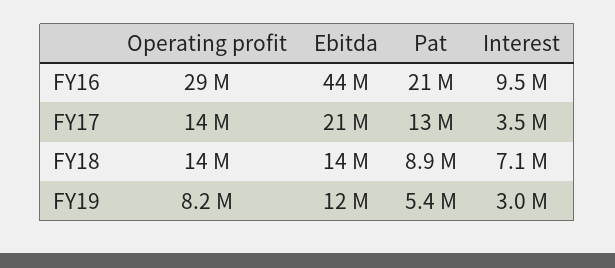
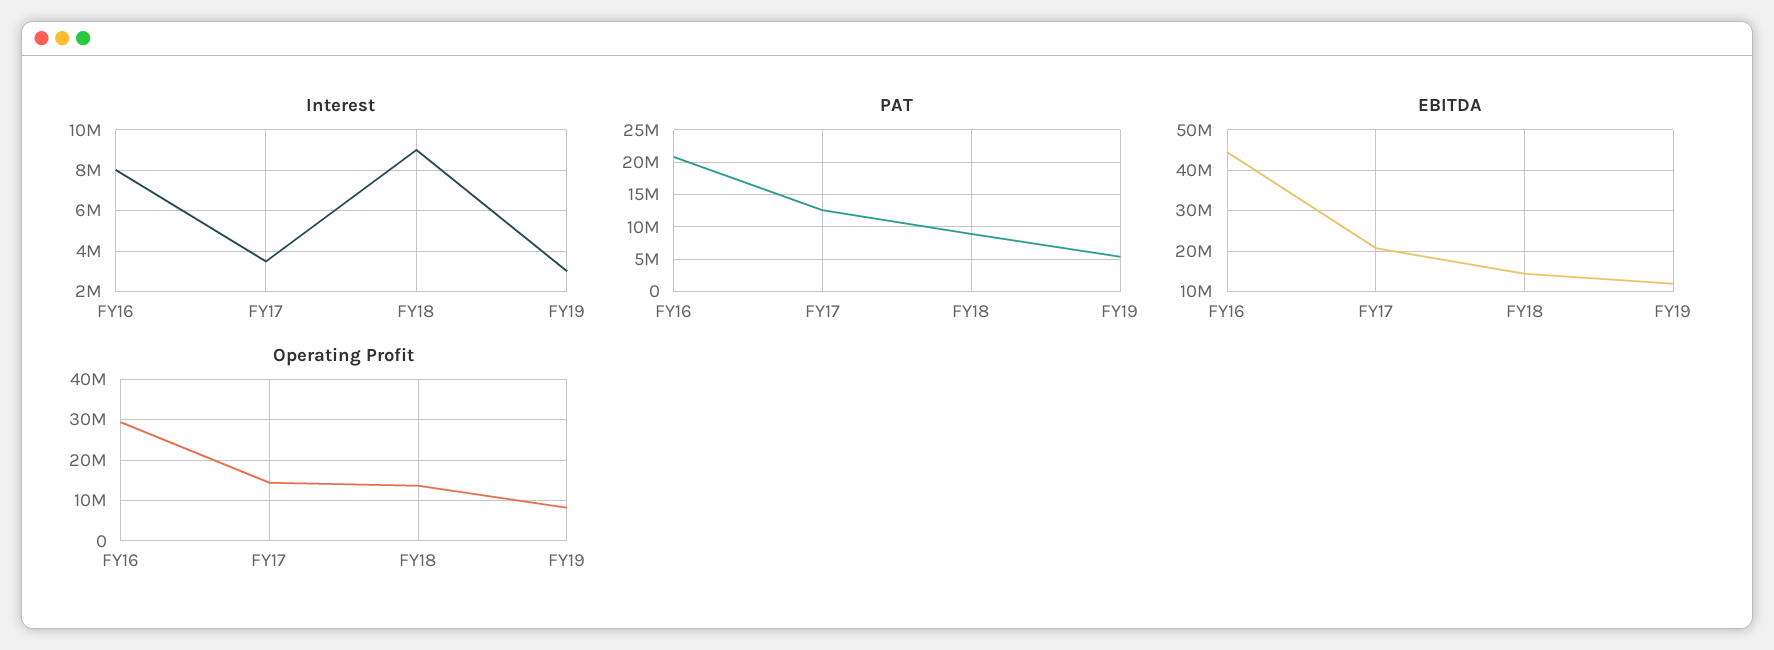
  {
    "Operating profit": {
      "FY16": 29000000,
      "FY17": 14000000,
      "FY18": 14000000,
      "FY19": 8200000
    },
    "Ebitda": {
      "FY16": 44000000,
      "FY17": 21000000,
      "FY18": 14000000,
      "FY19": 12000000
    },
    "Pat": {
      "FY16": 21000000,
      "FY17": 13000000,
      "FY18": 8900000,
      "FY19": 5400000
    },
    "Interest": {
-     "FY16": 9500000,
+     "FY16": 8000000,
      "FY17": 3500000,
-     "FY18": 7100000,
+     "FY18": 9000000,
      "FY19": 3000000
    }
  }

